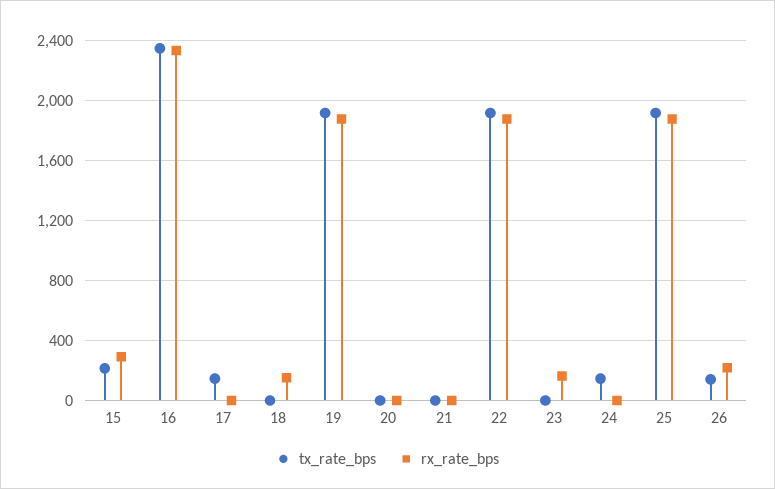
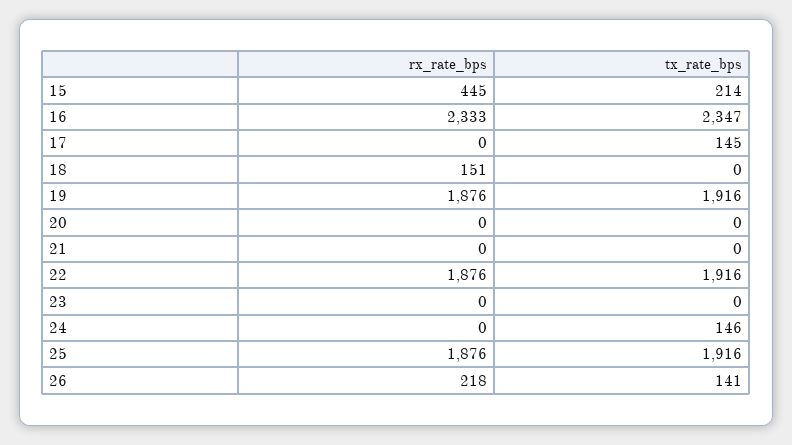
  {
    "tx_rate_bps": {
      "15": 214,
      "16": 2347,
      "17": 145,
      "18": 0,
      "19": 1916,
      "20": 0,
      "21": 0,
      "22": 1916,
      "23": 0,
      "24": 146,
      "25": 1916,
      "26": 141
    },
    "rx_rate_bps": {
-     "15": 300,
+     "15": 445,
      "16": 2333,
      "17": 0,
      "18": 151,
      "19": 1876,
      "20": 0,
      "21": 0,
      "22": 1876,
-     "23": 150,
+     "23": 0,
      "24": 0,
      "25": 1876,
      "26": 218
    }
  }

